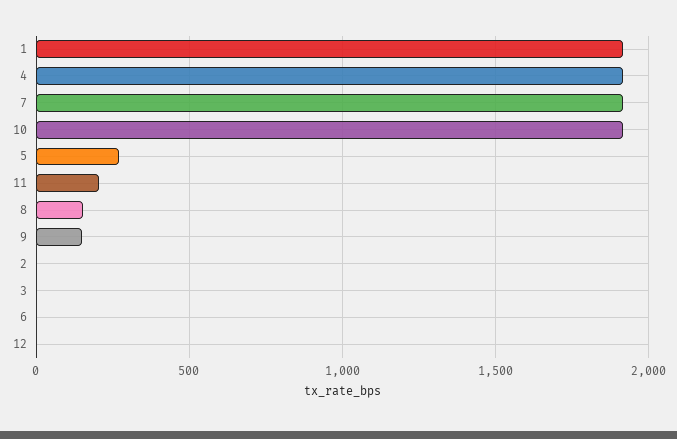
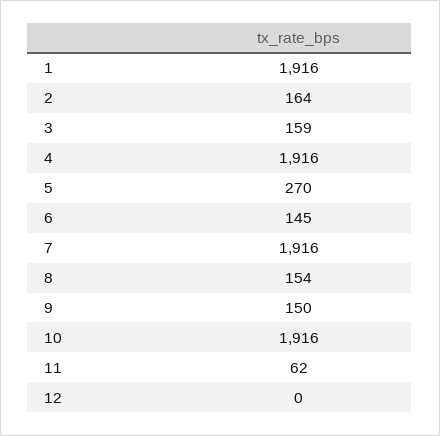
  {
    "1": 1916,
    "4": 1916,
    "7": 1916,
    "10": 1916,
    "5": 270,
-   "11": 200,
+   "11": 62,
    "8": 154,
    "9": 150,
-   "2": 0,
+   "2": 164,
-   "3": 0,
+   "3": 159,
-   "6": 0,
+   "6": 145,
    "12": 0
  }

